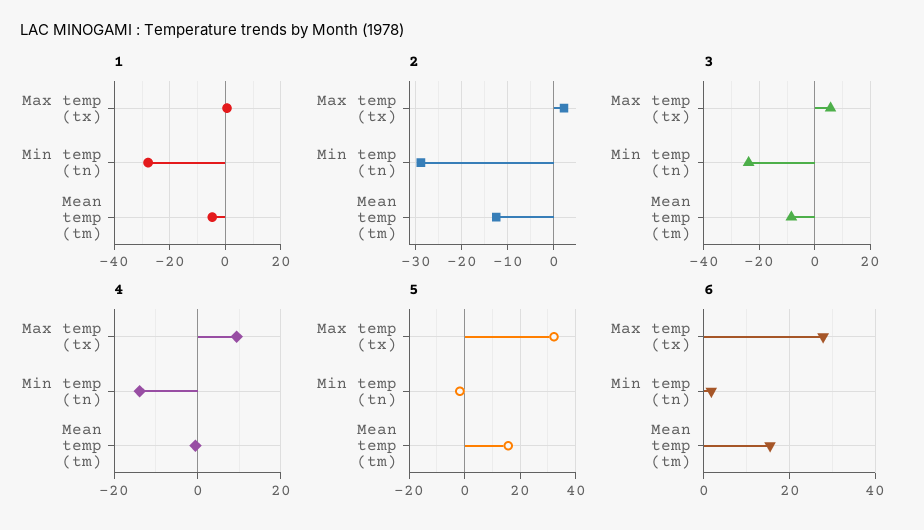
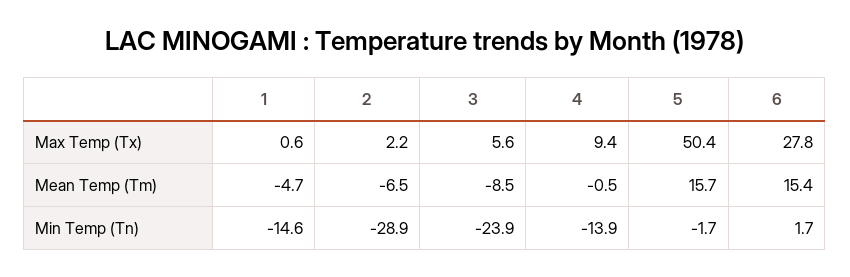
  {
    "1": {
      "Max temp (tx)": 0.6,
-     "Min temp (tn)": -27.5,
+     "Min temp (tn)": -14.6,
      "Mean temp (tm)": -4.7
    },
    "2": {
      "Max temp (tx)": 2.2,
      "Min temp (tn)": -28.9,
-     "Mean temp (tm)": -12
+     "Mean temp (tm)": -6.5
    },
    "3": {
      "Max temp (tx)": 5.6,
      "Min temp (tn)": -23.9,
      "Mean temp (tm)": -8.5
    },
    "4": {
      "Max temp (tx)": 9.4,
      "Min temp (tn)": -13.9,
      "Mean temp (tm)": -0.5
    },
    "5": {
-     "Max temp (tx)": 32.5,
+     "Max temp (tx)": 50.4,
      "Min temp (tn)": -1.7,
      "Mean temp (tm)": 15.7
    },
    "6": {
      "Max temp (tx)": 27.8,
      "Min temp (tn)": 1.7,
      "Mean temp (tm)": 15.4
    }
  }

